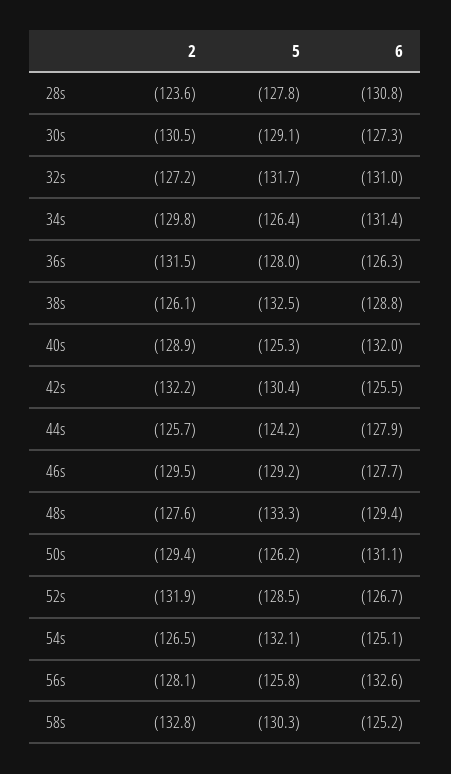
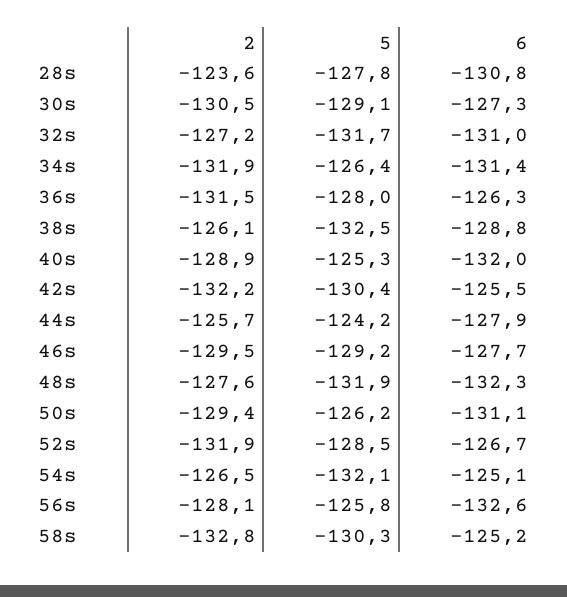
  {
    "2": {
      "28s": -123.6,
      "30s": -130.5,
      "32s": -127.2,
-     "34s": -129.8,
+     "34s": -131.9,
      "36s": -131.5,
      "38s": -126.1,
      "40s": -128.9,
      "42s": -132.2,
      "44s": -125.7,
      "46s": -129.5,
      "48s": -127.6,
      "50s": -129.4,
      "52s": -131.9,
      "54s": -126.5,
      "56s": -128.1,
      "58s": -132.8
    },
    "5": {
      "28s": -127.8,
      "30s": -129.1,
      "32s": -131.7,
      "34s": -126.4,
      "36s": -128,
      "38s": -132.5,
      "40s": -125.3,
      "42s": -130.4,
      "44s": -124.2,
      "46s": -129.2,
-     "48s": -133.3,
+     "48s": -131.9,
      "50s": -126.2,
      "52s": -128.5,
      "54s": -132.1,
      "56s": -125.8,
      "58s": -130.3
    },
    "6": {
      "28s": -130.8,
      "30s": -127.3,
      "32s": -131,
      "34s": -131.4,
      "36s": -126.3,
      "38s": -128.8,
      "40s": -132,
      "42s": -125.5,
      "44s": -127.9,
      "46s": -127.7,
-     "48s": -129.4,
+     "48s": -132.3,
      "50s": -131.1,
      "52s": -126.7,
      "54s": -125.1,
      "56s": -132.6,
      "58s": -125.2
    }
  }

